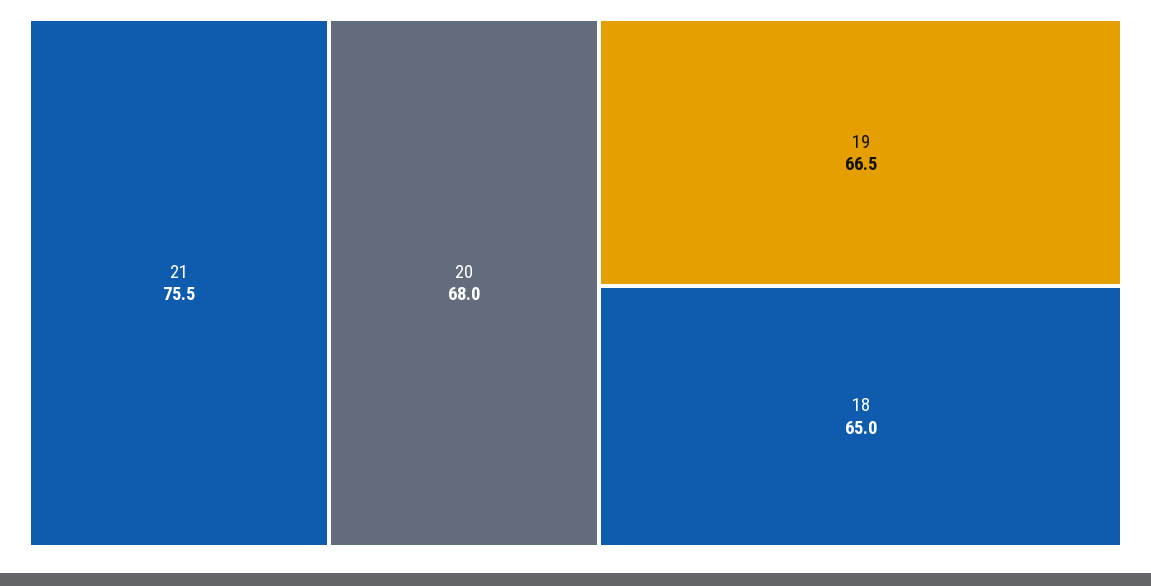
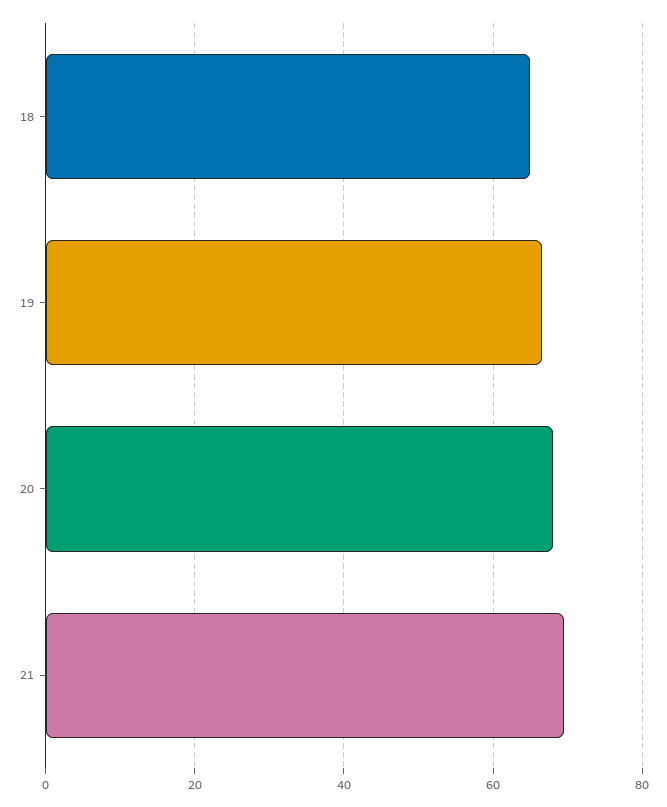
  {
-   "21": 75.5,
+   "21": 70,
    "20": 68,
    "19": 66.5,
    "18": 65
  }

